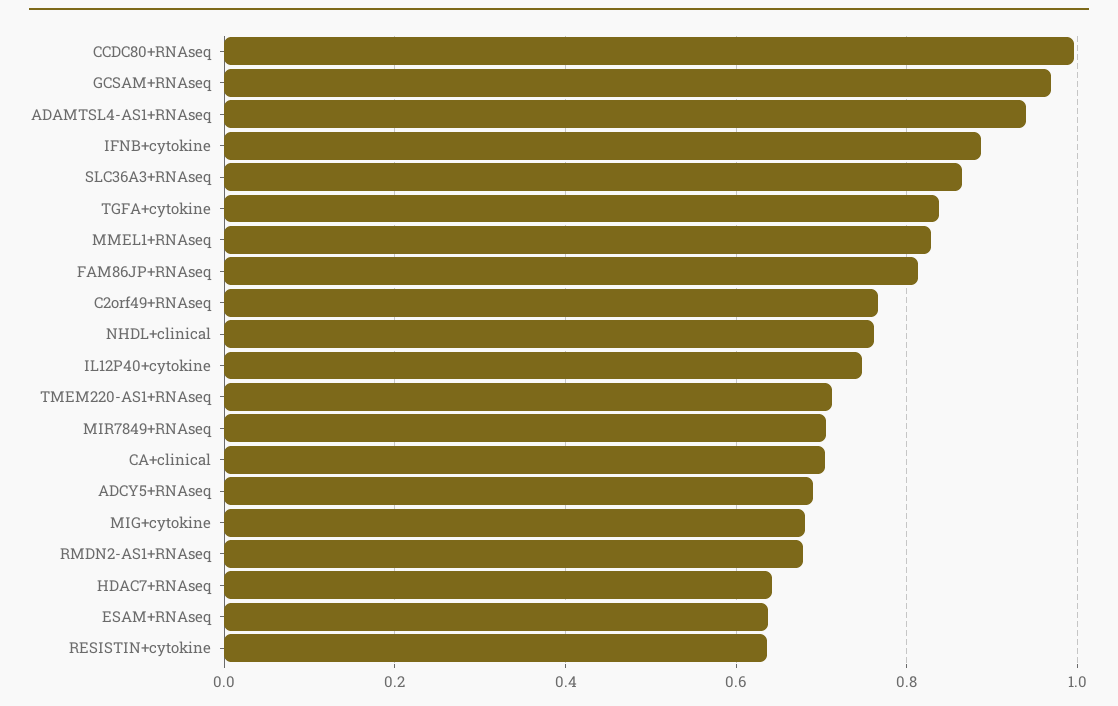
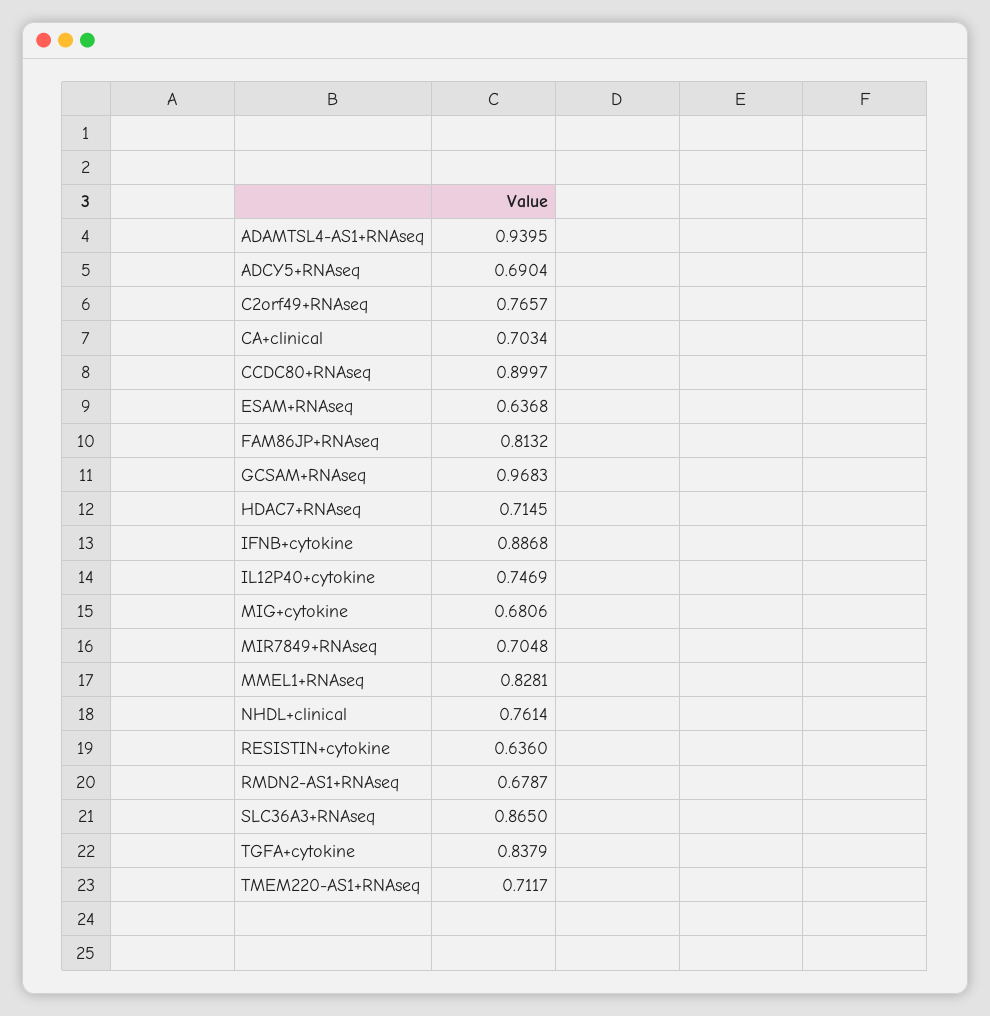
  {
-   "CCDC80+RNAseq": 1,
+   "CCDC80+RNAseq": 0.8997,
    "GCSAM+RNAseq": 0.9683,
    "ADAMTSL4-AS1+RNAseq": 0.9395,
    "IFNB+cytokine": 0.8868,
    "SLC36A3+RNAseq": 0.865,
    "TGFA+cytokine": 0.8379,
    "MMEL1+RNAseq": 0.8281,
    "FAM86JP+RNAseq": 0.8132,
    "C2orf49+RNAseq": 0.7657,
    "NHDL+clinical": 0.7614,
    "IL12P40+cytokine": 0.7469,
    "TMEM220-AS1+RNAseq": 0.7117,
    "MIR7849+RNAseq": 0.7048,
    "CA+clinical": 0.7034,
    "ADCY5+RNAseq": 0.6904,
    "MIG+cytokine": 0.6806,
    "RMDN2-AS1+RNAseq": 0.6787,
-   "HDAC7+RNAseq": 0.64,
+   "HDAC7+RNAseq": 0.7145,
    "ESAM+RNAseq": 0.6368,
    "RESISTIN+cytokine": 0.636
  }

